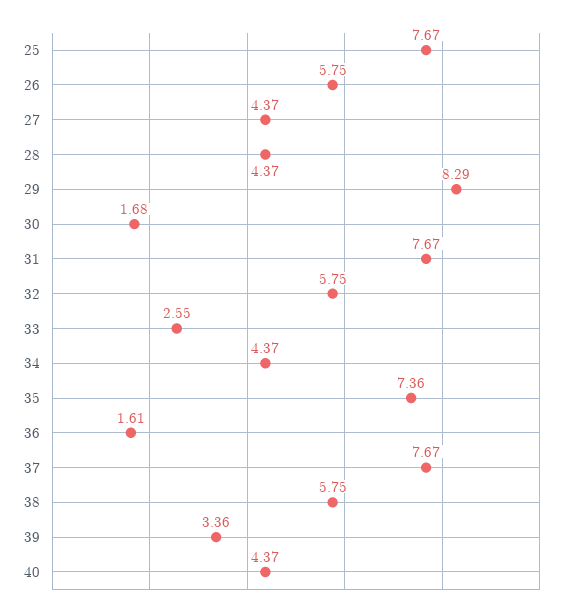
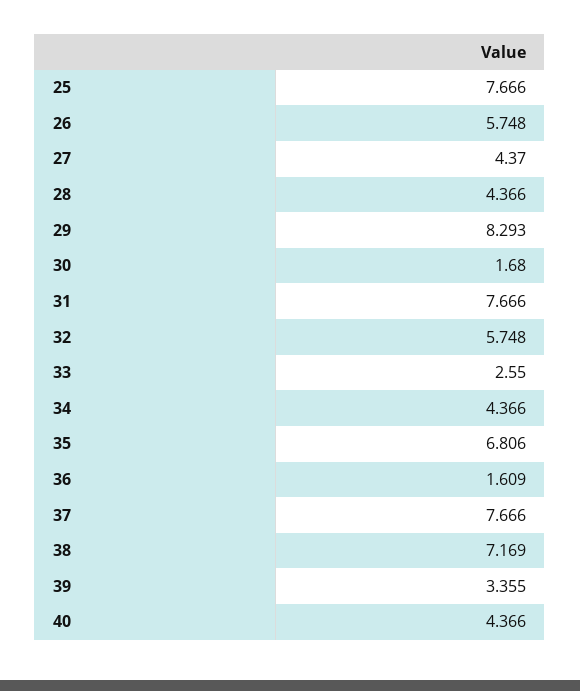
  {
    "25": 7.666,
    "26": 5.748,
    "27": 4.37,
    "28": 4.366,
    "29": 8.293,
    "30": 1.68,
    "31": 7.666,
    "32": 5.748,
    "33": 2.55,
    "34": 4.366,
-   "35": 7.36,
+   "35": 6.806,
    "36": 1.609,
    "37": 7.666,
-   "38": 5.75,
+   "38": 7.169,
    "39": 3.355,
    "40": 4.366
  }

